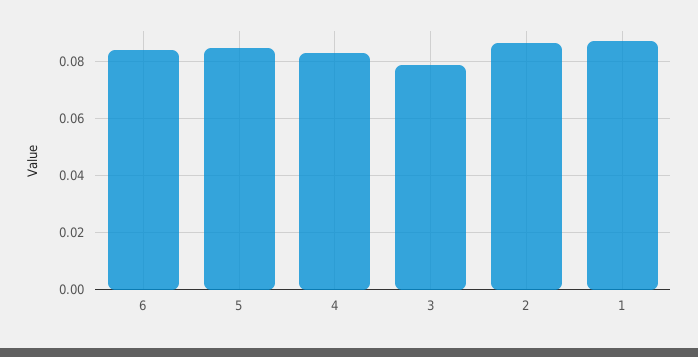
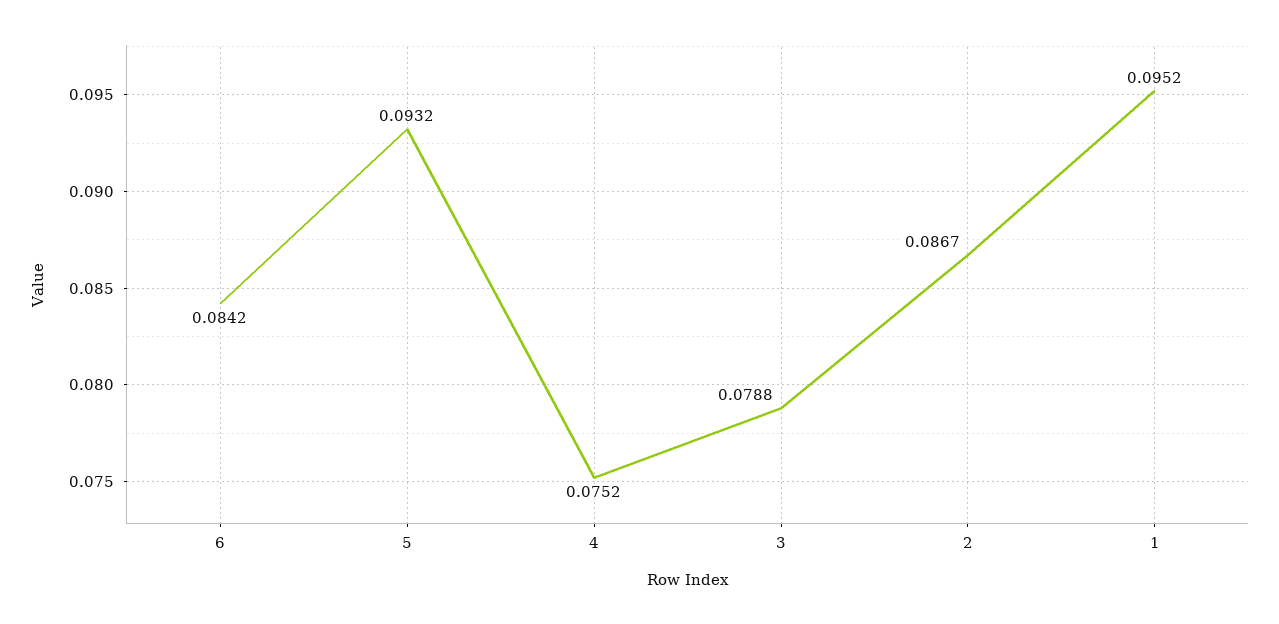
  {
    "6": 0.0842,
-   "5": 0.085,
+   "5": 0.0932,
-   "4": 0.0825,
+   "4": 0.0752,
    "3": 0.0788,
    "2": 0.0867,
-   "1": 0.0875
+   "1": 0.0952
  }

